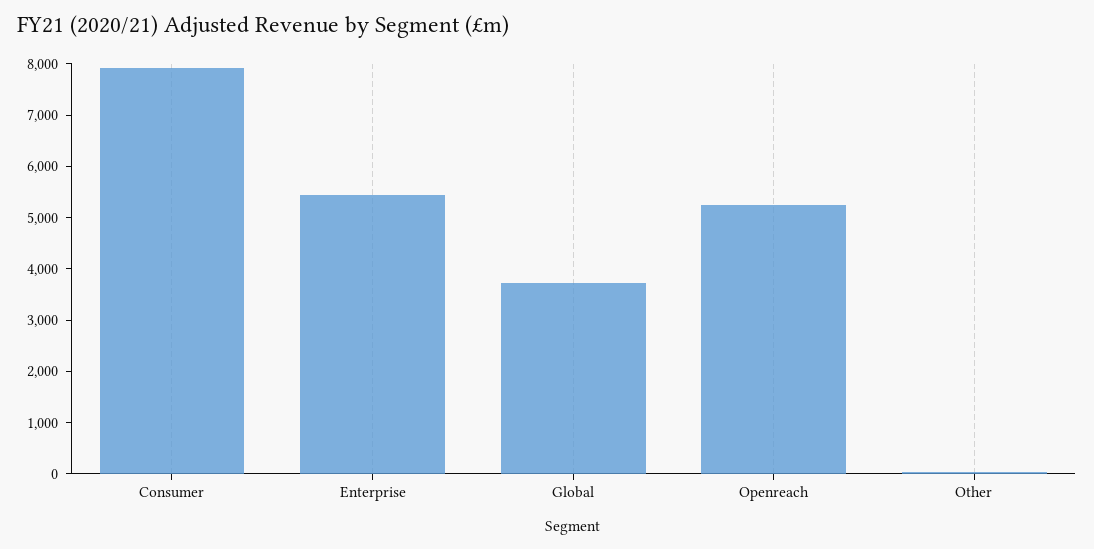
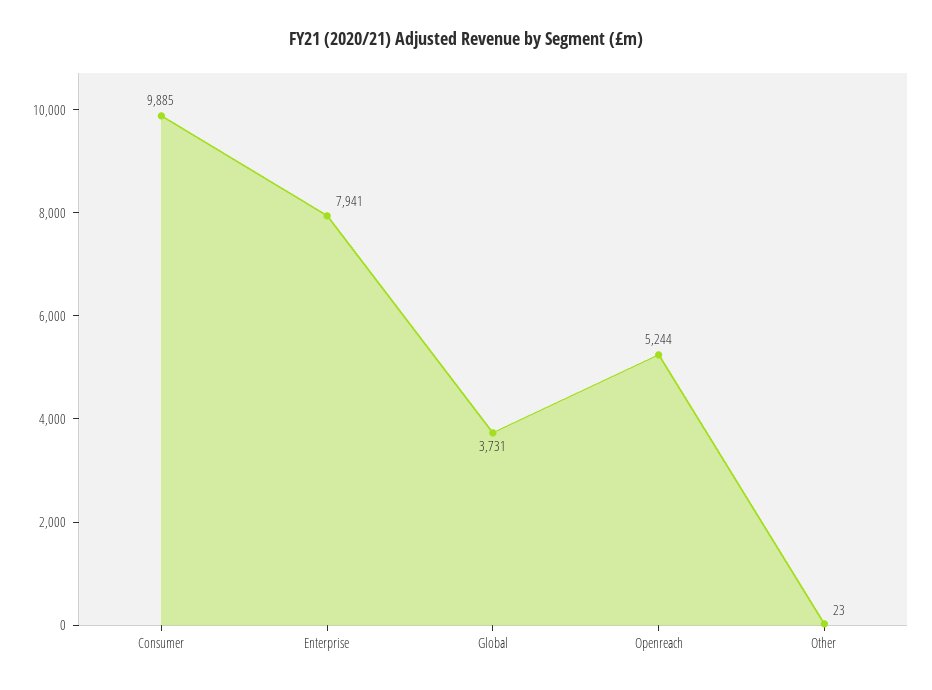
  {
-   "Consumer": 8000,
+   "Consumer": 9885,
-   "Enterprise": 5400,
+   "Enterprise": 7941,
    "Global": 3731,
    "Openreach": 5244,
    "Other": 23
  }

